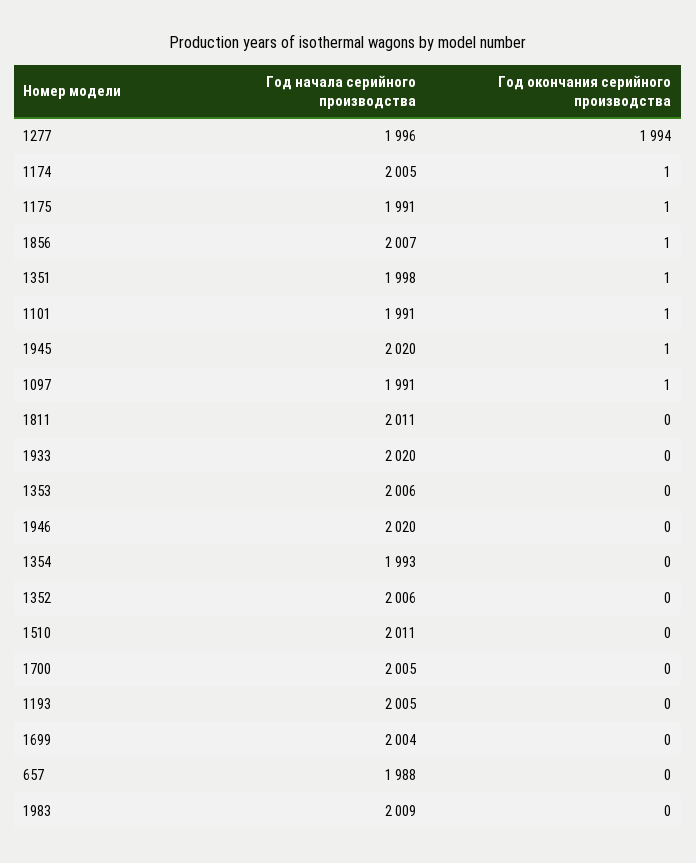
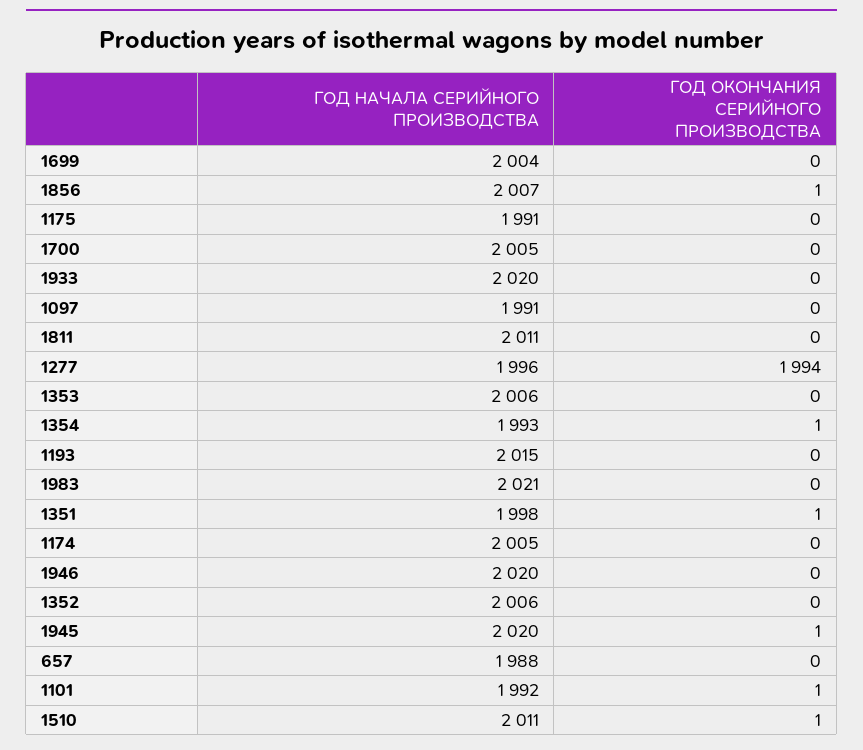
  {
    "Год начала серийного производства": {
      "1277": 1996,
      "1174": 2005,
      "1175": 1991,
      "1856": 2007,
      "1351": 1998,
-     "1101": 1991,
+     "1101": 1992,
      "1945": 2020,
      "1097": 1991,
      "1811": 2011,
      "1933": 2020,
      "1353": 2006,
      "1946": 2020,
      "1354": 1993,
      "1352": 2006,
      "1510": 2011,
      "1700": 2005,
-     "1193": 2005,
+     "1193": 2015,
      "1699": 2004,
      "657": 1988,
-     "1983": 2009
+     "1983": 2021
    },
    "Год окончания серийного производства": {
      "1277": 1994,
-     "1174": 1,
+     "1174": 0,
-     "1175": 1,
+     "1175": 0,
      "1856": 1,
      "1351": 1,
      "1101": 1,
      "1945": 1,
-     "1097": 1,
+     "1097": 0,
      "1811": 0,
      "1933": 0,
      "1353": 0,
      "1946": 0,
-     "1354": 0,
+     "1354": 1,
      "1352": 0,
-     "1510": 0,
+     "1510": 1,
      "1700": 0,
      "1193": 0,
      "1699": 0,
      "657": 0,
      "1983": 0
    }
  }

